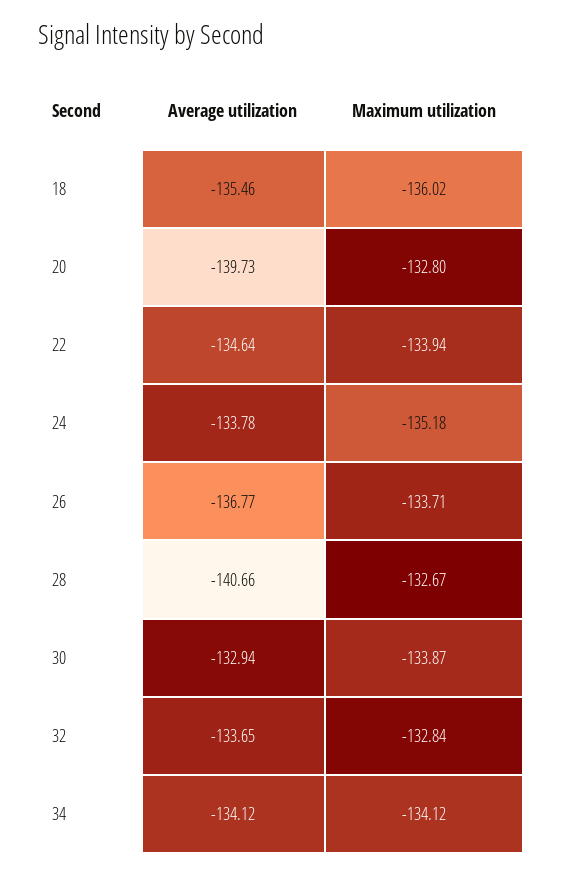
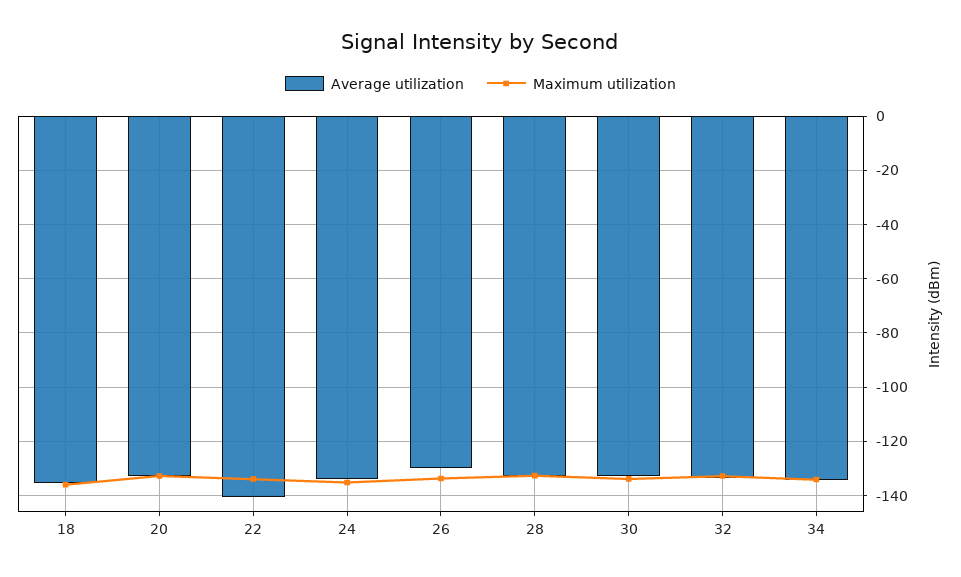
  {
    "Average utilization": {
      "18": -135.46,
-     "20": -139.73,
+     "20": -132.5,
-     "22": -134.64,
+     "22": -140,
      "24": -133.78,
-     "26": -136.77,
+     "26": -130,
-     "28": -140.66,
+     "28": -132.5,
      "30": -132.94,
      "32": -133.65,
      "34": -134.12
    },
    "Maximum utilization": {
      "18": -136.02,
      "20": -132.8,
      "22": -133.94,
      "24": -135.18,
      "26": -133.71,
      "28": -132.67,
      "30": -133.87,
      "32": -132.84,
      "34": -134.12
    }
  }

